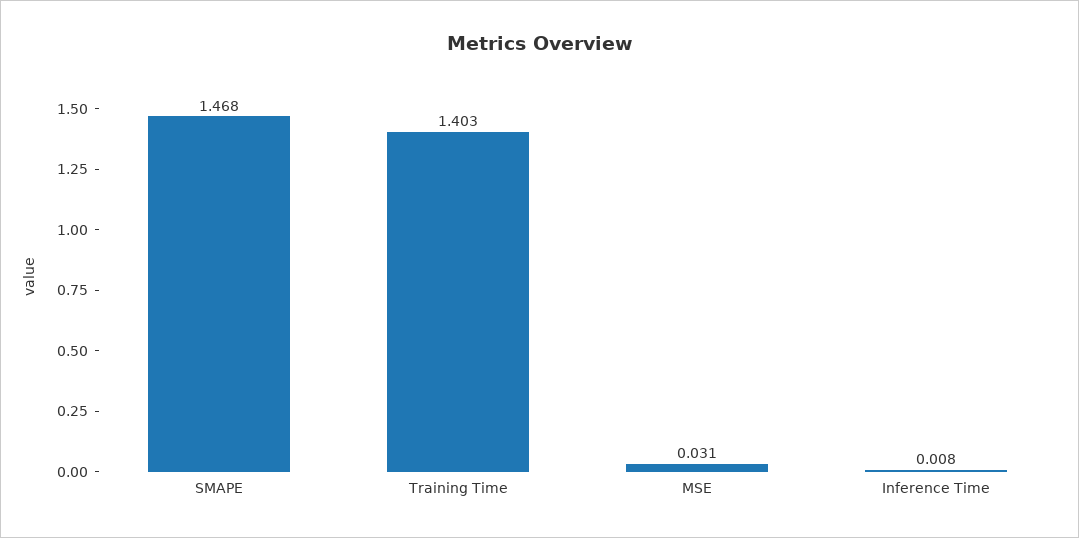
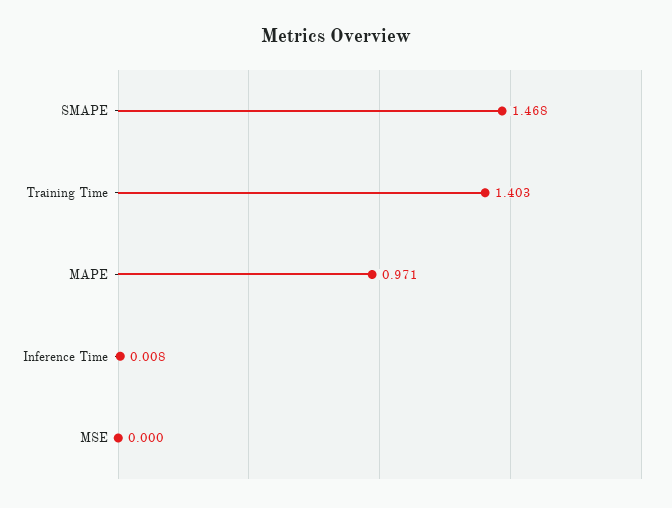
  {
    "SMAPE": 1.468,
    "Training Time": 1.403,
-   "MSE": 0.031,
+   "MSE": 0,
-   "Inference Time": 0.008
+   "Inference Time": 0.008,
+   "MAPE": 0.971
  }

